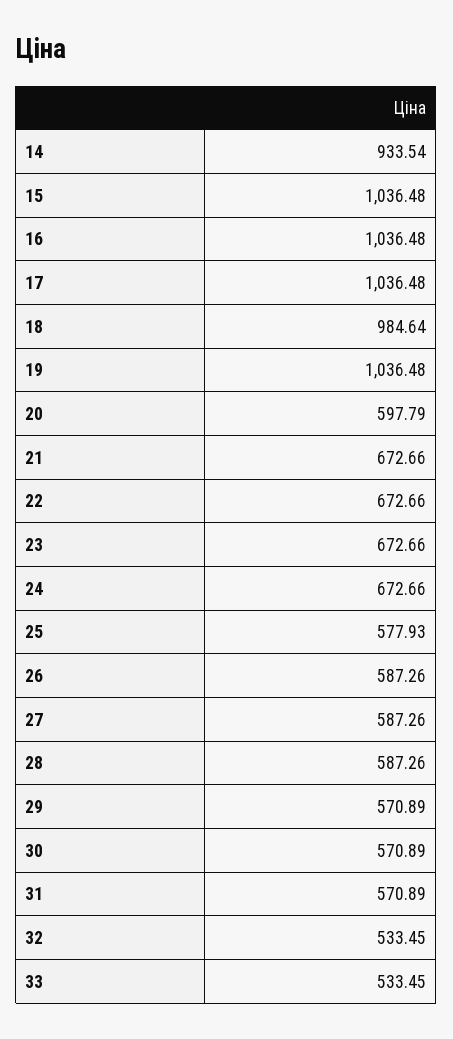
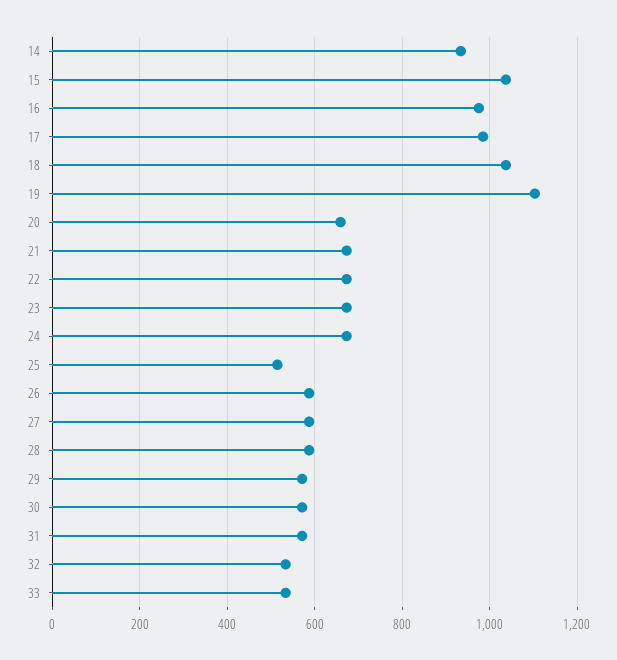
  {
    "14": 933.54,
    "15": 1036.48,
-   "16": 1036.48,
+   "16": 980,
-   "17": 1036.48,
+   "17": 980,
-   "18": 984.64,
+   "18": 1040,
-   "19": 1036.48,
+   "19": 1100,
-   "20": 597.79,
+   "20": 660,
    "21": 672.66,
    "22": 672.66,
    "23": 672.66,
    "24": 672.66,
-   "25": 577.93,
+   "25": 520,
    "26": 587.26,
    "27": 587.26,
    "28": 587.26,
    "29": 570.89,
    "30": 570.89,
    "31": 570.89,
    "32": 533.45,
    "33": 533.45
  }

